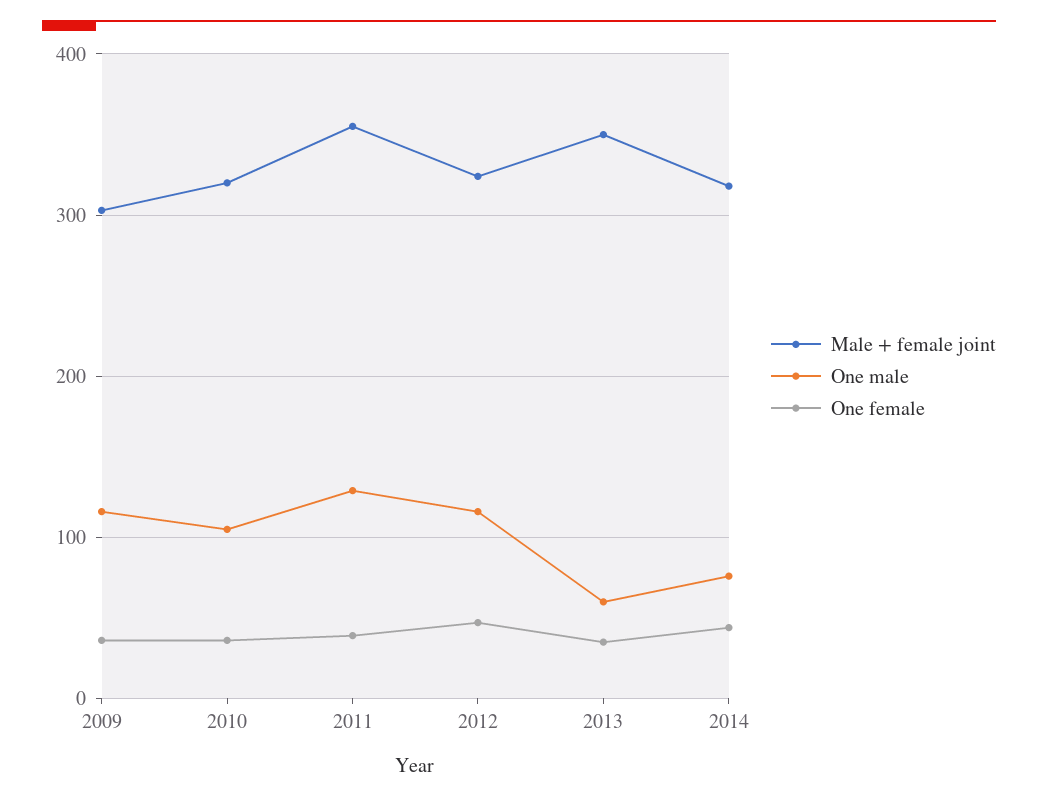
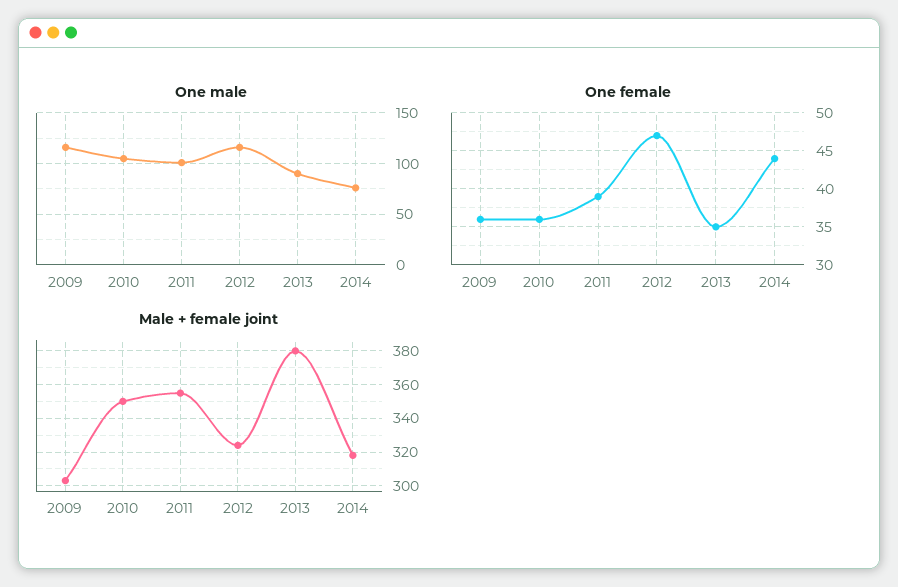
  {
    "Male + female joint": {
      "2009": 305,
-     "2010": 320,
+     "2010": 350,
      "2011": 355,
      "2012": 325,
-     "2013": 350,
+     "2013": 380,
      "2014": 320
    },
    "One male": {
      "2009": 120,
      "2010": 110,
-     "2011": 130,
+     "2011": 100,
      "2012": 120,
-     "2013": 60,
+     "2013": 90,
      "2014": 80
    },
    "One female": {
      "2009": 36,
      "2010": 36,
      "2011": 39,
      "2012": 47,
      "2013": 35,
      "2014": 44
    }
  }

